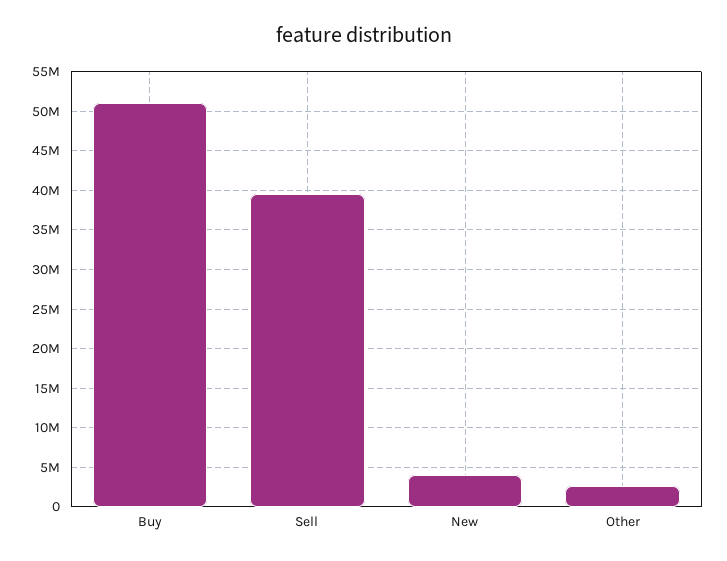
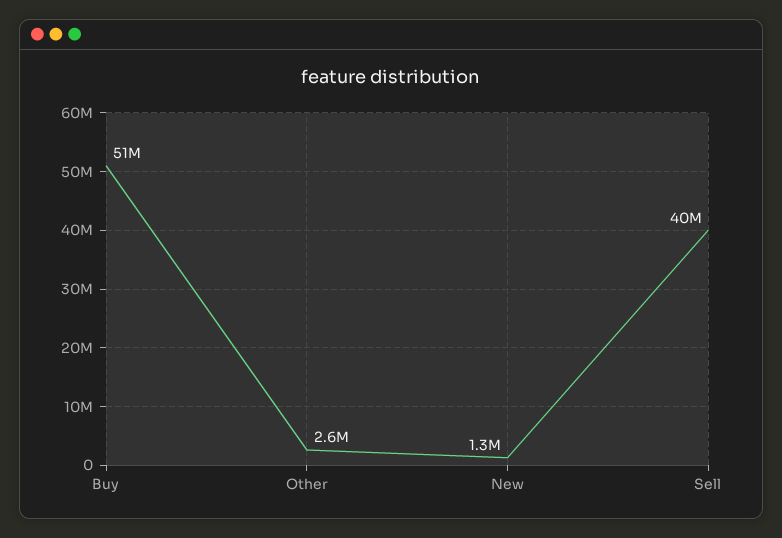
  {
    "Buy": 51000000,
    "Sell": 40000000,
-   "New": 4000000,
+   "New": 1300000,
    "Other": 2600000
  }

